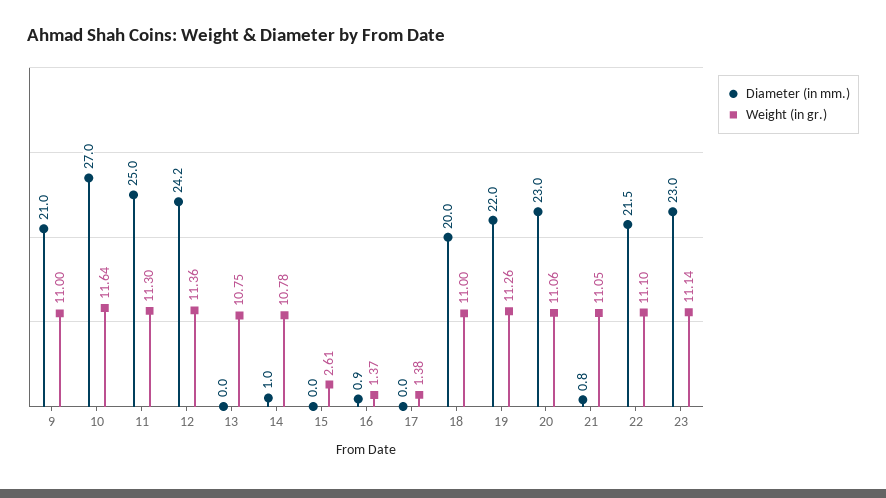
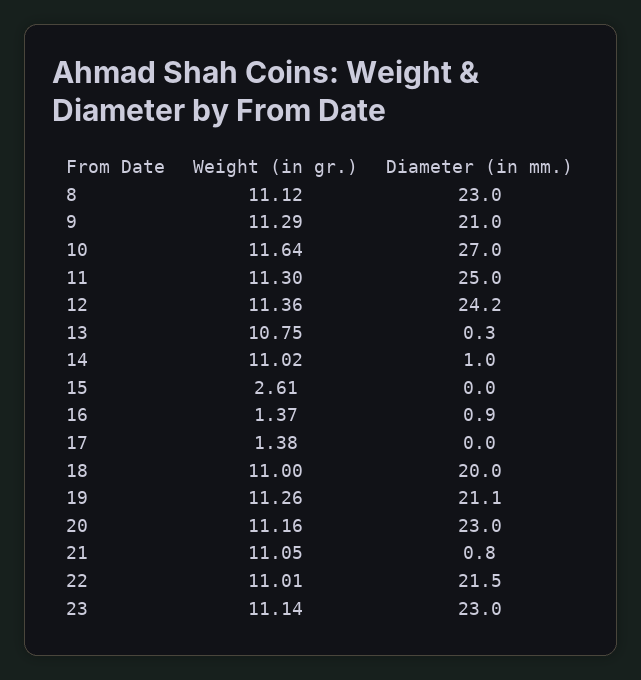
  {
    "Diameter (in mm.)": {
      "9": 21,
      "10": 27,
      "11": 25,
      "12": 24.2,
-     "13": 0,
+     "13": 0.3,
      "14": 1,
      "15": 0,
      "16": 0.9,
      "17": 0,
      "18": 20,
-     "19": 22,
+     "19": 21.1,
      "20": 23,
      "21": 0.8,
      "22": 21.5,
-     "23": 23
+     "23": 23,
+     "8": 23
    },
    "Weight (in gr.)": {
-     "9": 11,
+     "9": 11.29,
      "10": 11.64,
      "11": 11.3,
      "12": 11.36,
      "13": 10.75,
-     "14": 10.78,
+     "14": 11.02,
      "15": 2.61,
      "16": 1.37,
      "17": 1.38,
      "18": 11,
      "19": 11.26,
-     "20": 11.06,
+     "20": 11.16,
      "21": 11.05,
-     "22": 11.1,
+     "22": 11.01,
-     "23": 11.14
+     "23": 11.14,
+     "8": 11.12
    }
  }

